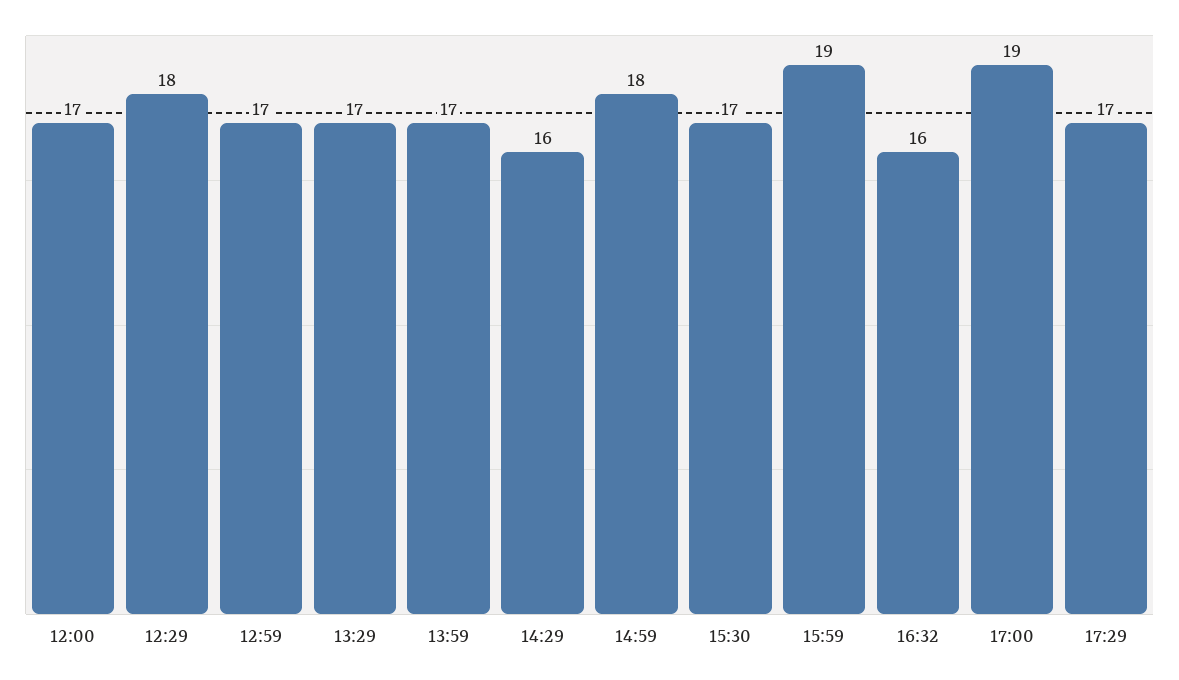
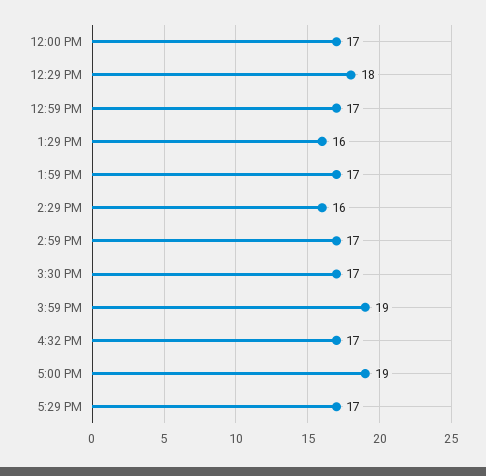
  {
    "12:00": 17,
    "12:29": 18,
    "12:59": 17,
-   "13:29": 17,
+   "13:29": 16,
    "13:59": 17,
    "14:29": 16,
-   "14:59": 18,
+   "14:59": 17,
    "15:30": 17,
    "15:59": 19,
-   "16:32": 16,
+   "16:32": 17,
    "17:00": 19,
    "17:29": 17
  }

